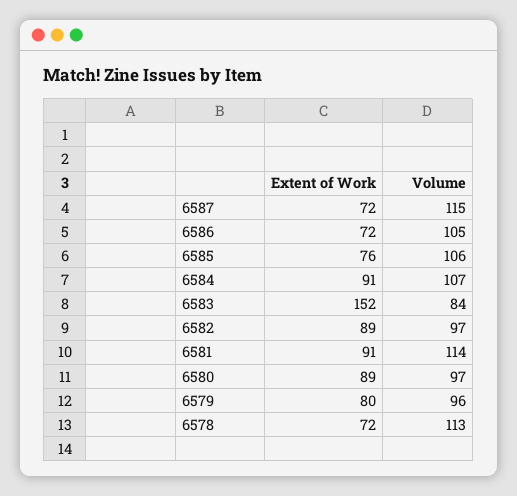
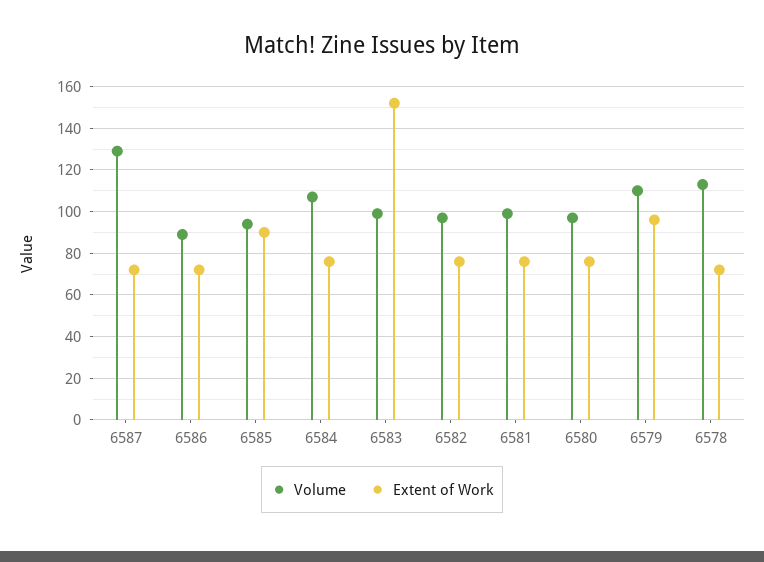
  {
    "Extent of Work": {
      "6587": 72,
      "6586": 72,
-     "6585": 76,
+     "6585": 90,
-     "6584": 91,
+     "6584": 75,
      "6583": 152,
-     "6582": 89,
+     "6582": 75,
-     "6581": 91,
+     "6581": 75,
-     "6580": 89,
+     "6580": 75,
-     "6579": 80,
+     "6579": 95,
      "6578": 72
    },
    "Volume": {
-     "6587": 115,
+     "6587": 130,
-     "6586": 105,
+     "6586": 90,
-     "6585": 106,
+     "6585": 95,
      "6584": 107,
-     "6583": 84,
+     "6583": 100,
      "6582": 97,
-     "6581": 114,
+     "6581": 100,
      "6580": 97,
-     "6579": 96,
+     "6579": 110,
      "6578": 113
    }
  }

